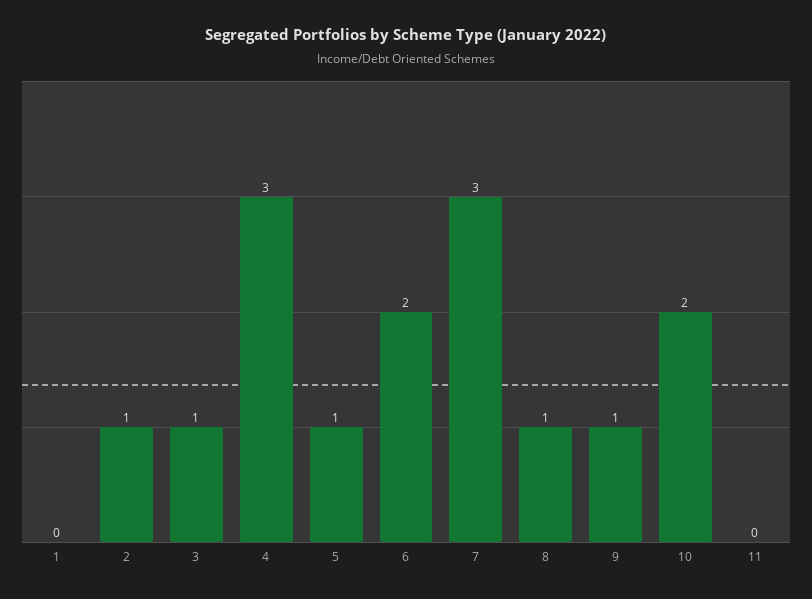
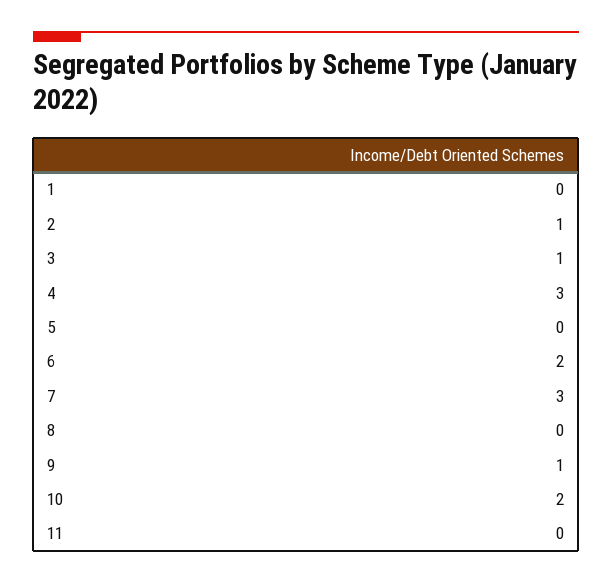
  {
    "1": 0,
    "2": 1,
    "3": 1,
    "4": 3,
-   "5": 1,
+   "5": 0,
    "6": 2,
    "7": 3,
-   "8": 1,
+   "8": 0,
    "9": 1,
    "10": 2,
    "11": 0
  }

